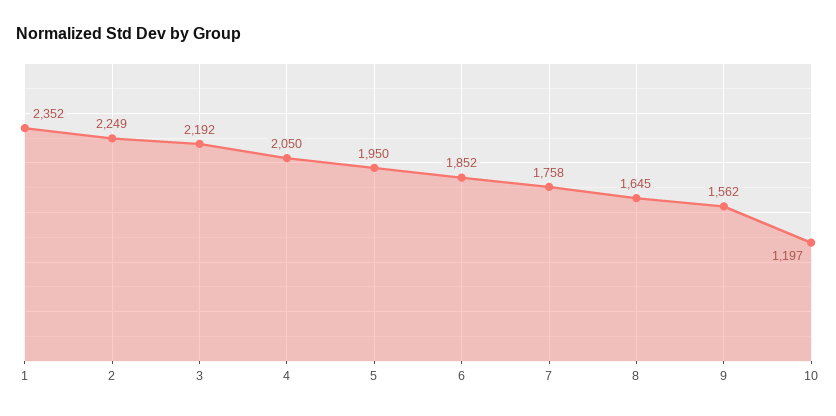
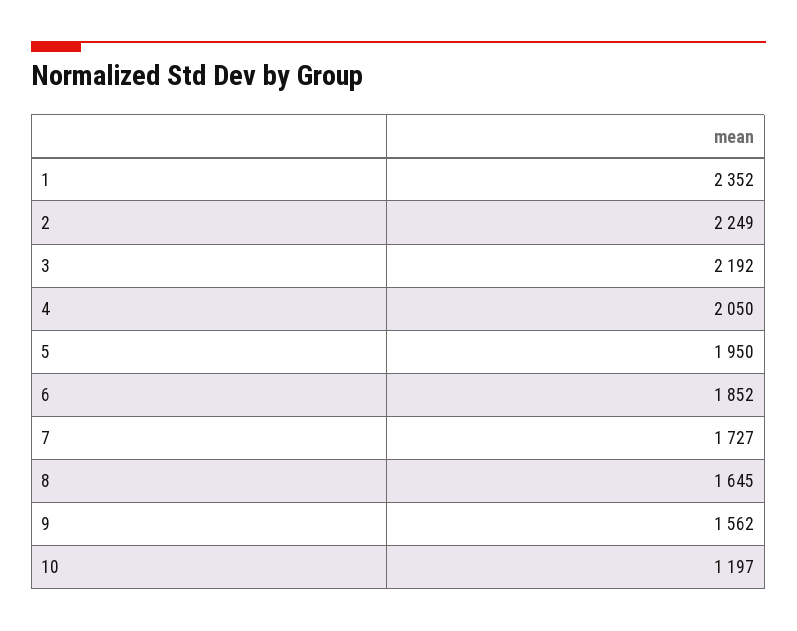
  {
    "1": 2352,
    "2": 2249,
    "3": 2192,
    "4": 2050,
    "5": 1950,
    "6": 1852,
-   "7": 1758,
+   "7": 1727,
    "8": 1645,
    "9": 1562,
    "10": 1197
  }

